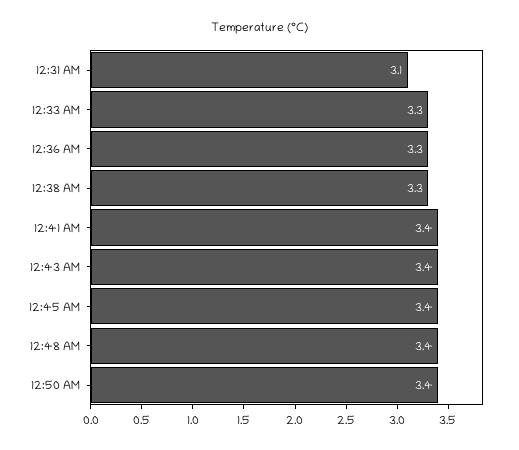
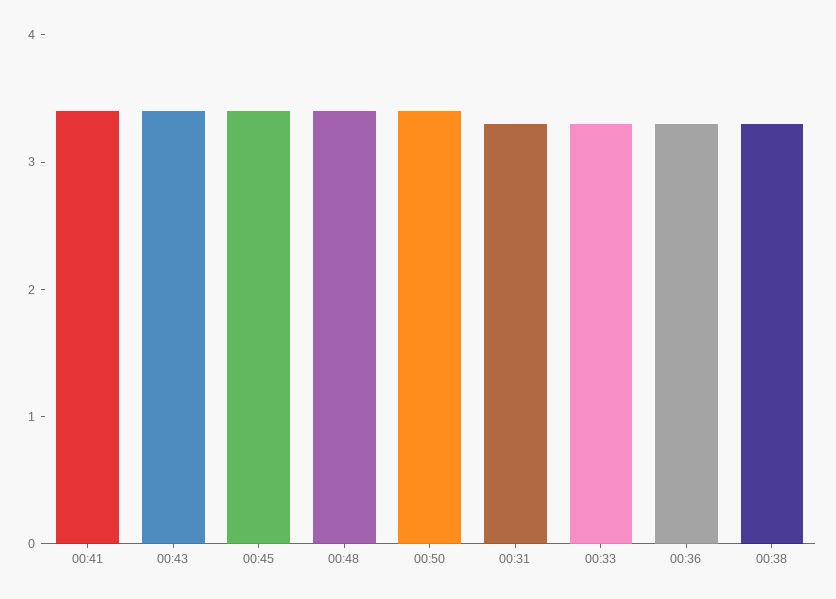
  {
-   "12:31 AM": 3.1,
+   "12:31 AM": 3.3,
    "12:33 AM": 3.3,
    "12:36 AM": 3.3,
    "12:38 AM": 3.3,
    "12:41 AM": 3.4,
    "12:43 AM": 3.4,
    "12:45 AM": 3.4,
    "12:48 AM": 3.4,
    "12:50 AM": 3.4
  }

